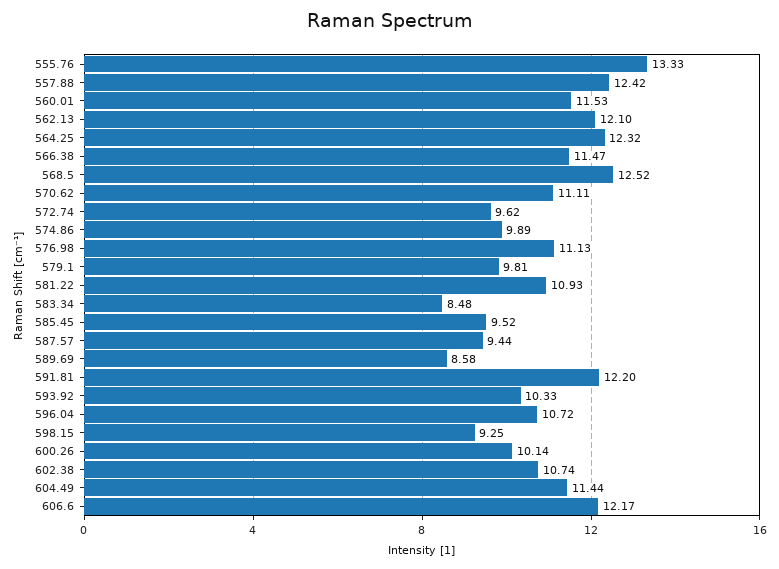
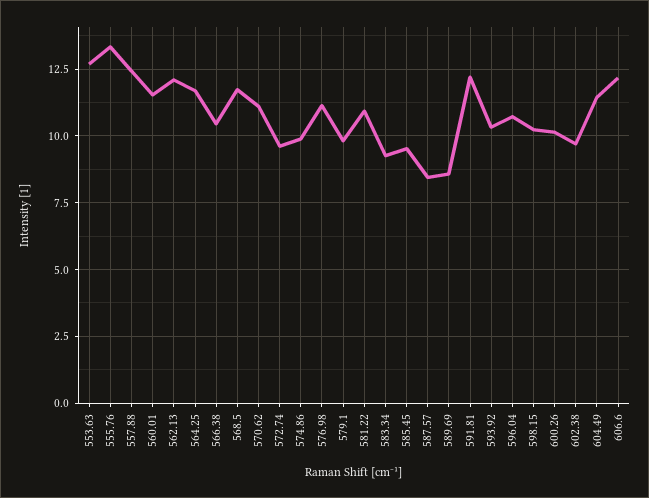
  {
    "555.76": 13.33,
    "557.88": 12.42,
    "560.01": 11.53,
    "562.13": 12.1,
-   "564.25": 12.32,
+   "564.25": 11.75,
-   "566.38": 11.47,
+   "566.38": 10.5,
-   "568.5": 12.52,
+   "568.5": 11.75,
    "570.62": 11.11,
    "572.74": 9.62,
    "574.86": 9.89,
    "576.98": 11.13,
    "579.1": 9.81,
    "581.22": 10.93,
-   "583.34": 8.48,
+   "583.34": 9.25,
    "585.45": 9.52,
-   "587.57": 9.44,
+   "587.57": 8.5,
    "589.69": 8.58,
    "591.81": 12.2,
    "593.92": 10.33,
    "596.04": 10.72,
-   "598.15": 9.25,
+   "598.15": 10.25,
    "600.26": 10.14,
-   "602.38": 10.74,
+   "602.38": 9.75,
    "604.49": 11.44,
-   "606.6": 12.17
+   "606.6": 12.17,
+   "553.63": 12.75
  }

